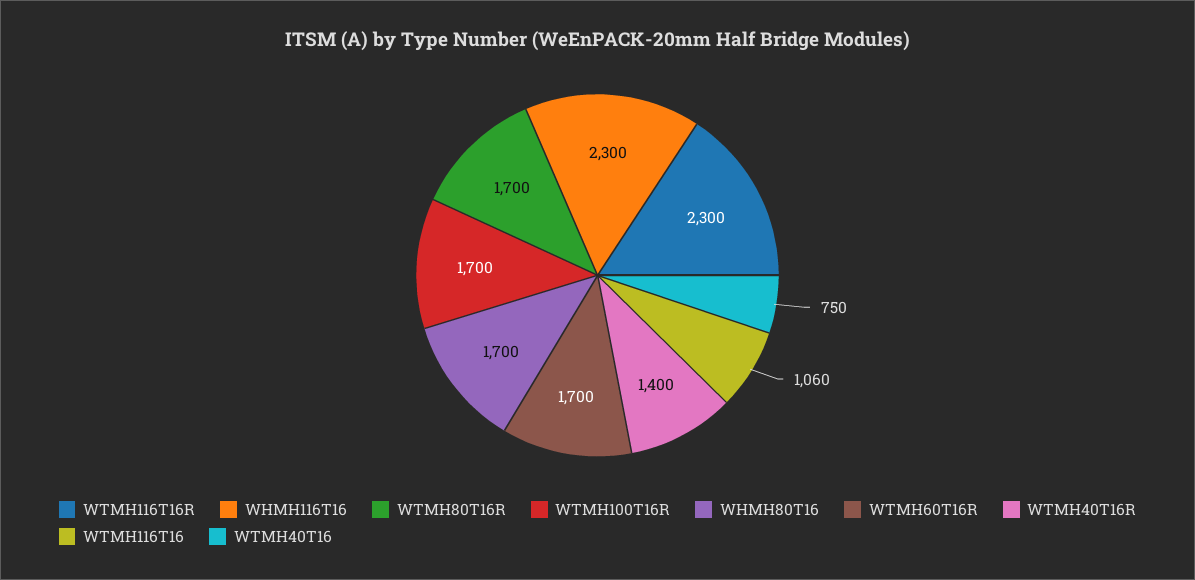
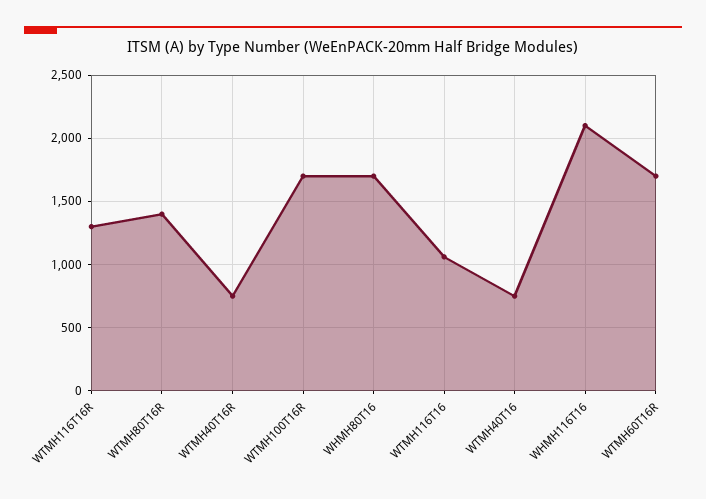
  {
-   "WTMH116T16R": 2300,
+   "WTMH116T16R": 1300,
-   "WHMH116T16": 2300,
+   "WHMH116T16": 2100,
-   "WTMH80T16R": 1700,
+   "WTMH80T16R": 1400,
    "WTMH100T16R": 1700,
    "WHMH80T16": 1700,
    "WTMH60T16R": 1700,
-   "WTMH40T16R": 1400,
+   "WTMH40T16R": 750,
    "WTMH116T16": 1060,
    "WTMH40T16": 750
  }

